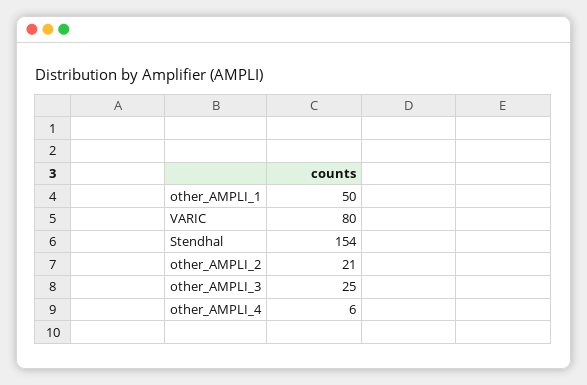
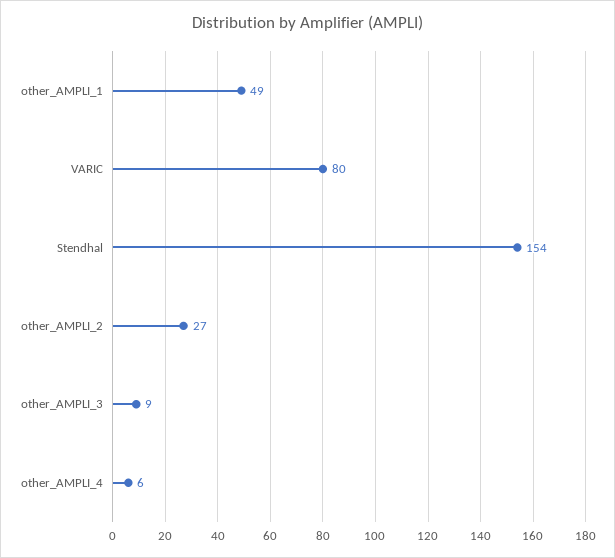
  {
-   "other_AMPLI_1": 50,
+   "other_AMPLI_1": 49,
    "VARIC": 80,
    "Stendhal": 154,
-   "other_AMPLI_2": 21,
+   "other_AMPLI_2": 27,
-   "other_AMPLI_3": 25,
+   "other_AMPLI_3": 9,
    "other_AMPLI_4": 6
  }

